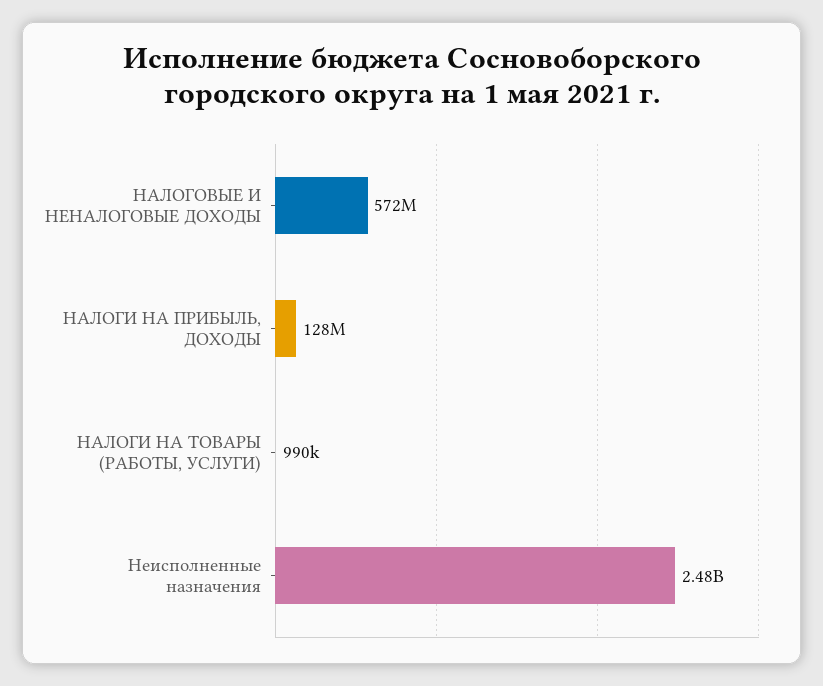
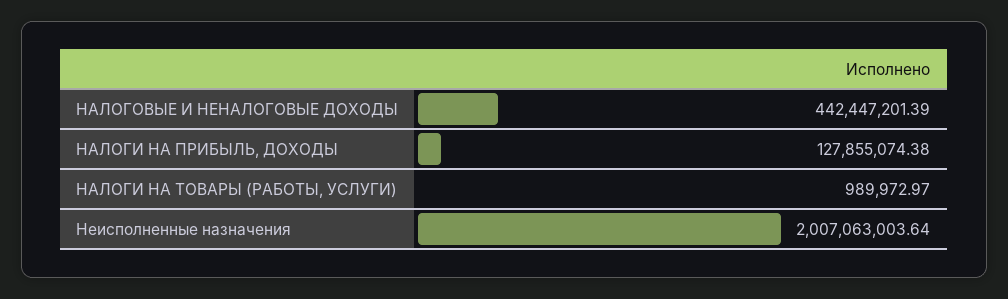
  {
-   "НАЛОГОВЫЕ И НЕНАЛОГОВЫЕ ДОХОДЫ": 572000000,
+   "НАЛОГОВЫЕ И НЕНАЛОГОВЫЕ ДОХОДЫ": 442447201.39,
    "НАЛОГИ НА ПРИБЫЛЬ, ДОХОДЫ": 127855074.38,
    "НАЛОГИ НА ТОВАРЫ (РАБОТЫ, УСЛУГИ)": 989972.97,
-   "Неисполненные назначения": 2480000000
+   "Неисполненные назначения": 2007063003.64
  }

